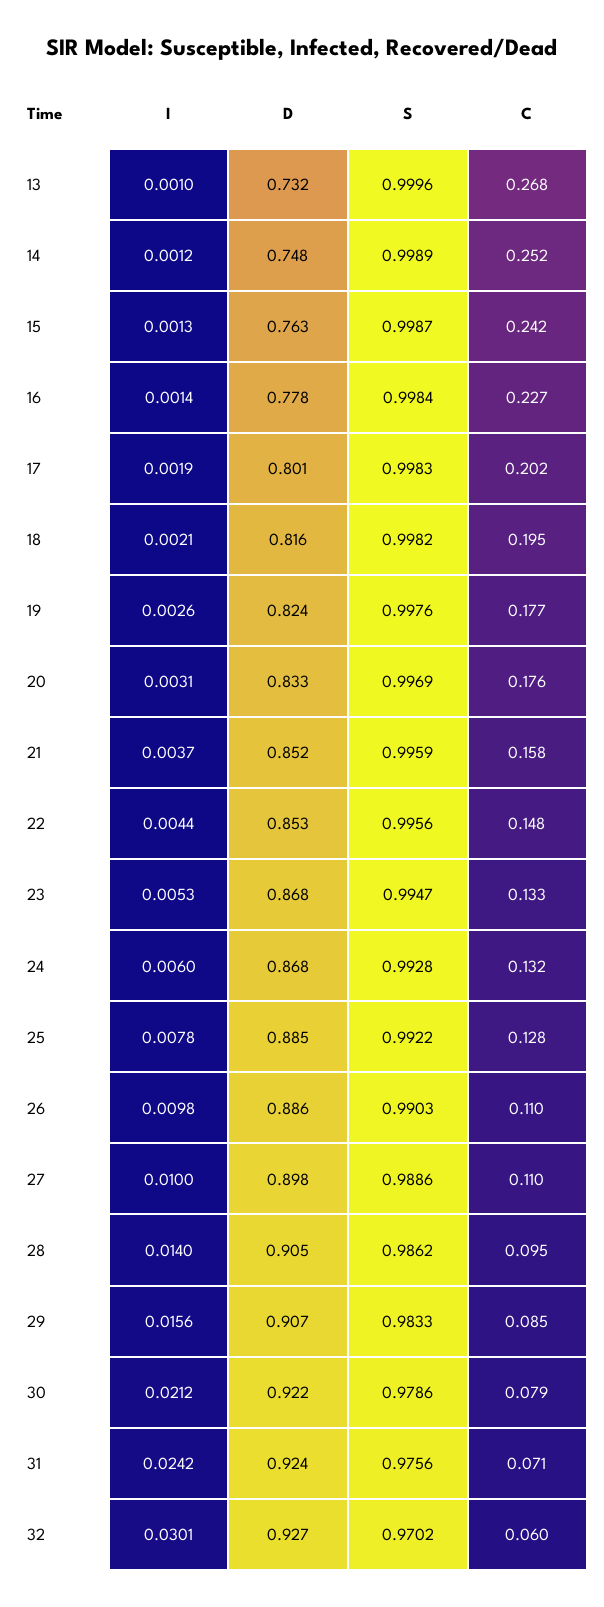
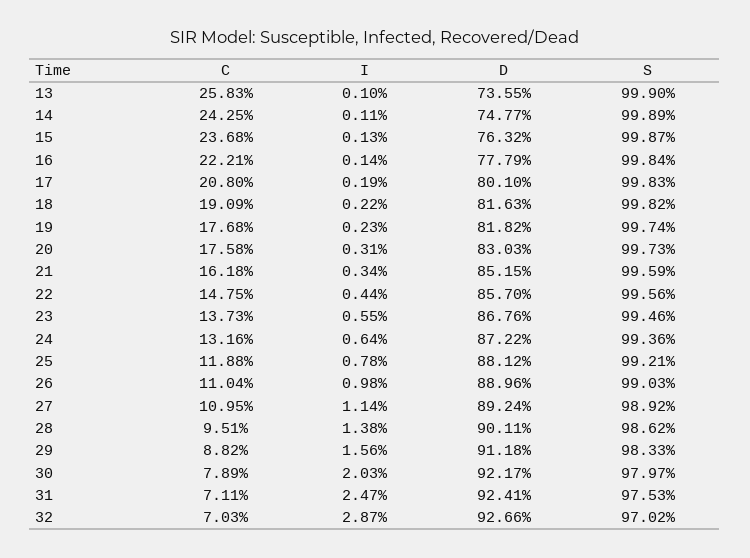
  {
    "I": {
      "13": 0.001,
-     "14": 0.0012,
+     "14": 0.0011,
      "15": 0.0013,
      "16": 0.0014,
      "17": 0.0019,
-     "18": 0.0021,
+     "18": 0.0022,
-     "19": 0.0026,
+     "19": 0.0023,
      "20": 0.0031,
-     "21": 0.0037,
+     "21": 0.0034,
      "22": 0.0044,
-     "23": 0.0053,
+     "23": 0.0055,
-     "24": 0.006,
+     "24": 0.0064,
      "25": 0.0078,
      "26": 0.0098,
-     "27": 0.01,
+     "27": 0.0114,
-     "28": 0.014,
+     "28": 0.0138,
      "29": 0.0156,
-     "30": 0.0212,
+     "30": 0.0203,
-     "31": 0.0242,
+     "31": 0.0247,
-     "32": 0.0301
+     "32": 0.0287
    },
    "D": {
-     "13": 0.732,
+     "13": 0.7355,
      "14": 0.7477,
      "15": 0.7632,
      "16": 0.7779,
      "17": 0.801,
      "18": 0.8163,
-     "19": 0.824,
+     "19": 0.8182,
-     "20": 0.833,
+     "20": 0.8303,
      "21": 0.8515,
-     "22": 0.853,
+     "22": 0.857,
      "23": 0.8676,
-     "24": 0.868,
+     "24": 0.8722,
-     "25": 0.885,
+     "25": 0.8812,
-     "26": 0.886,
+     "26": 0.8896,
-     "27": 0.898,
+     "27": 0.8924,
-     "28": 0.905,
+     "28": 0.9011,
-     "29": 0.907,
+     "29": 0.9118,
      "30": 0.9217,
      "31": 0.9241,
      "32": 0.9266
    },
    "S": {
-     "13": 0.9996,
+     "13": 0.999,
      "14": 0.9989,
      "15": 0.9987,
      "16": 0.9984,
      "17": 0.9983,
      "18": 0.9982,
-     "19": 0.9976,
+     "19": 0.9974,
-     "20": 0.9969,
+     "20": 0.9973,
      "21": 0.9959,
      "22": 0.9956,
-     "23": 0.9947,
+     "23": 0.9946,
-     "24": 0.9928,
+     "24": 0.9936,
-     "25": 0.9922,
+     "25": 0.9921,
      "26": 0.9903,
-     "27": 0.9886,
+     "27": 0.9892,
      "28": 0.9862,
      "29": 0.9833,
-     "30": 0.9786,
+     "30": 0.9797,
-     "31": 0.9756,
+     "31": 0.9753,
      "32": 0.9702
    },
    "C": {
-     "13": 0.268,
+     "13": 0.2583,
-     "14": 0.252,
+     "14": 0.2425,
-     "15": 0.242,
+     "15": 0.2368,
-     "16": 0.227,
+     "16": 0.2221,
-     "17": 0.202,
+     "17": 0.208,
-     "18": 0.195,
+     "18": 0.1909,
      "19": 0.1768,
      "20": 0.1758,
-     "21": 0.158,
+     "21": 0.1618,
      "22": 0.1475,
-     "23": 0.133,
+     "23": 0.1373,
      "24": 0.1316,
-     "25": 0.128,
+     "25": 0.1188,
      "26": 0.1104,
      "27": 0.1095,
      "28": 0.0951,
-     "29": 0.085,
+     "29": 0.0882,
      "30": 0.0789,
      "31": 0.0711,
-     "32": 0.06
+     "32": 0.0703
    }
  }

